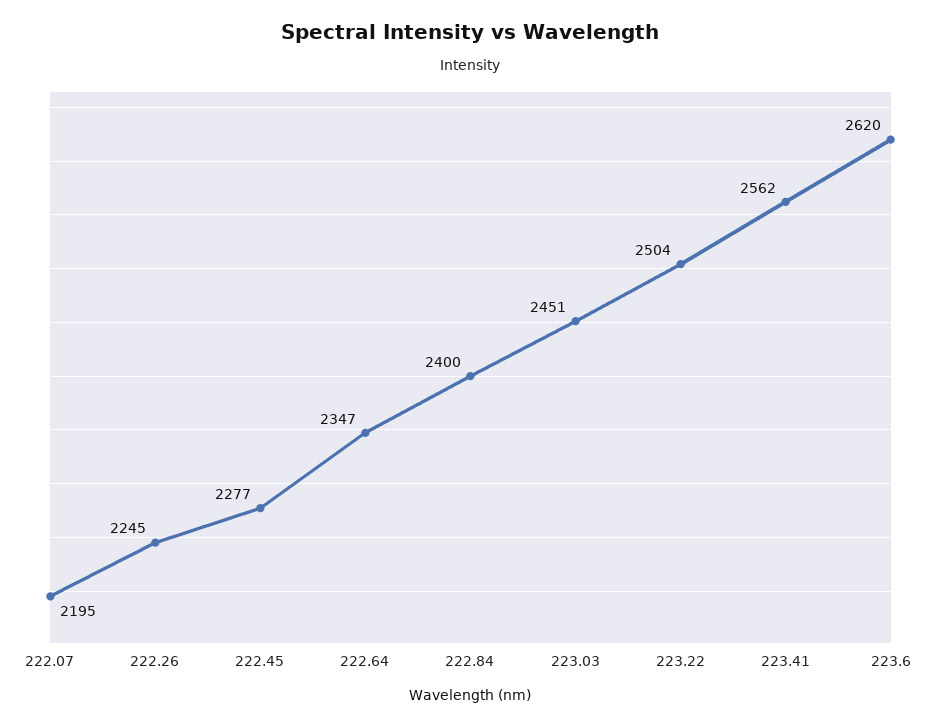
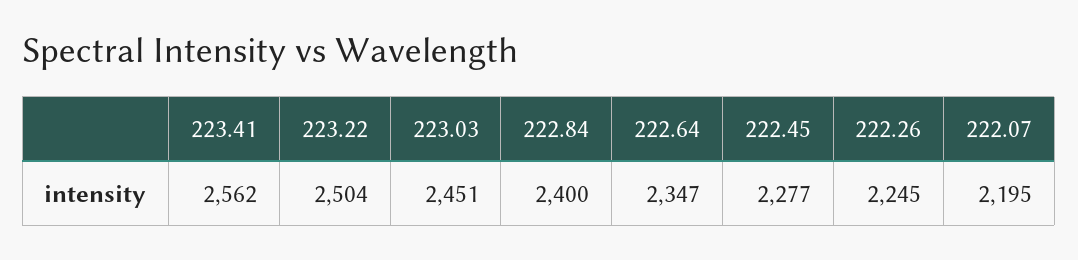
  {
    "222.07": 2195,
    "222.26": 2245,
    "222.45": 2277,
    "222.64": 2347,
    "222.84": 2400,
    "223.03": 2451,
    "223.22": 2504,
-   "223.41": 2562,
+   "223.41": 2562
-   "223.6": 2620
  }

